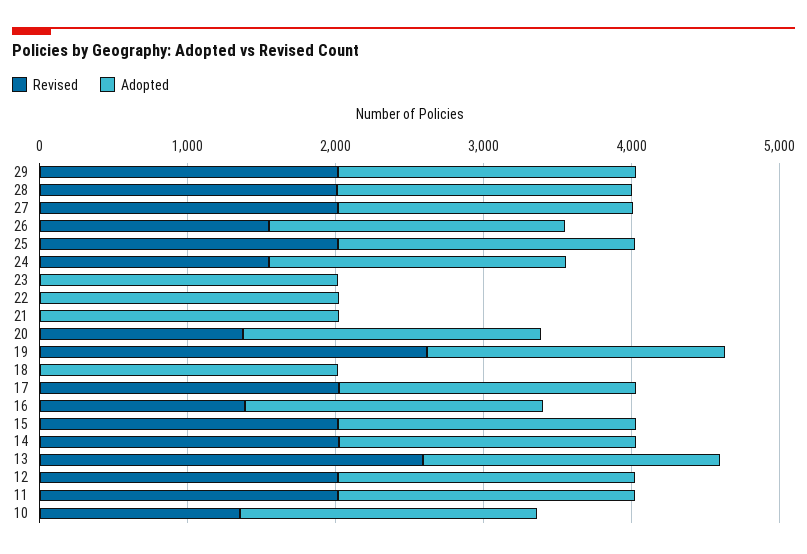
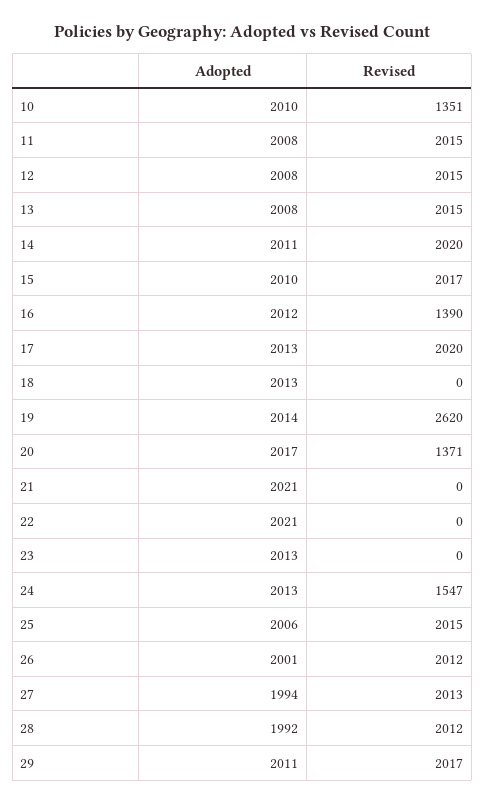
  {
    "Revised": {
      "29": 2017,
      "28": 2012,
      "27": 2013,
-     "26": 1600,
+     "26": 2012,
      "25": 2015,
      "24": 1547,
      "23": 0,
      "22": 0,
      "21": 0,
      "20": 1371,
      "19": 2620,
      "18": 0,
      "17": 2020,
      "16": 1390,
      "15": 2017,
      "14": 2020,
-     "13": 2600,
+     "13": 2015,
      "12": 2015,
      "11": 2015,
      "10": 1351
    },
    "Adopted": {
      "29": 2011,
      "28": 1992,
      "27": 1994,
      "26": 2001,
      "25": 2006,
      "24": 2013,
      "23": 2013,
      "22": 2021,
      "21": 2021,
      "20": 2017,
      "19": 2014,
      "18": 2013,
      "17": 2013,
      "16": 2012,
      "15": 2010,
      "14": 2011,
      "13": 2008,
      "12": 2008,
      "11": 2008,
      "10": 2010
    }
  }

